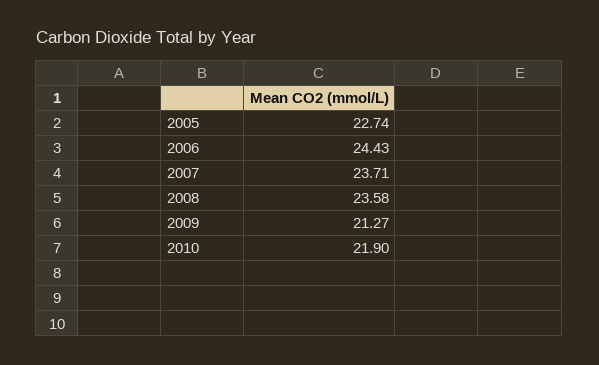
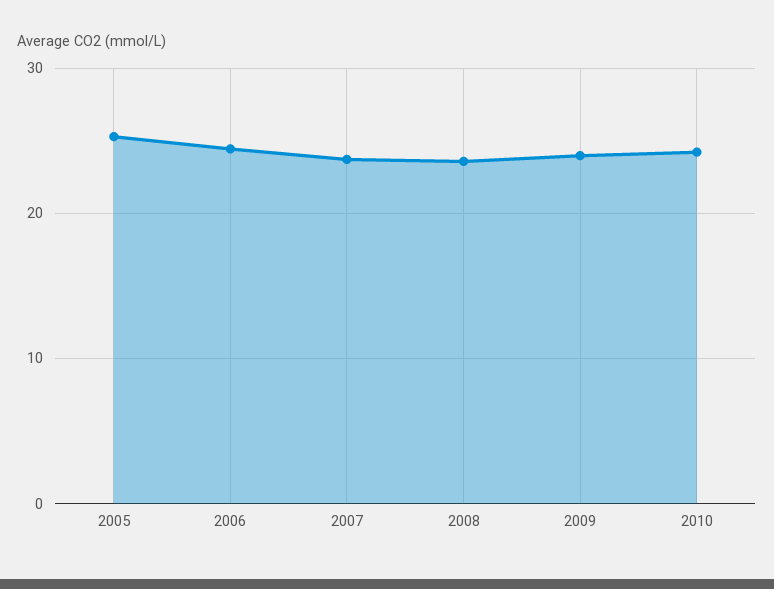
  {
-   "2005": 22.74,
+   "2005": 25,
    "2006": 24.43,
    "2007": 23.71,
    "2008": 23.58,
-   "2009": 21.27,
+   "2009": 24,
-   "2010": 21.9
+   "2010": 24
  }

